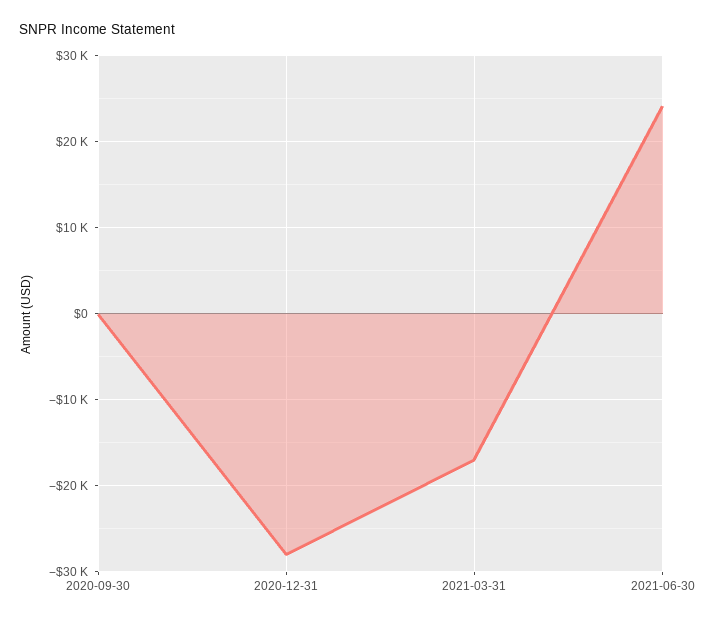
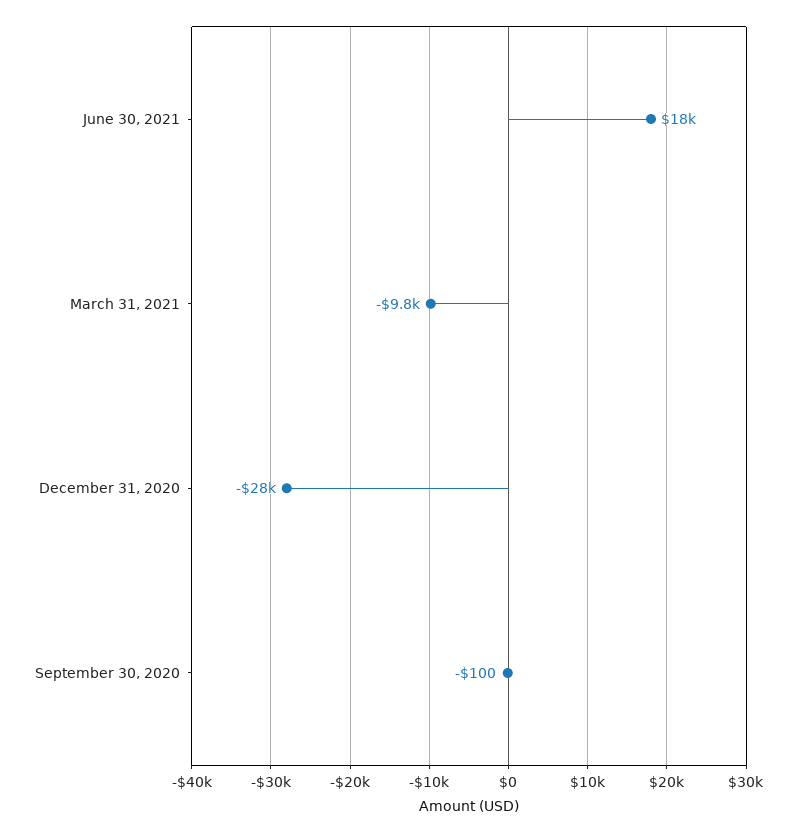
  {
    "2020-09-30": -100,
    "2020-12-31": -28000,
-   "2021-03-31": -17000,
+   "2021-03-31": -9800,
-   "2021-06-30": 24000
+   "2021-06-30": 18000
  }

